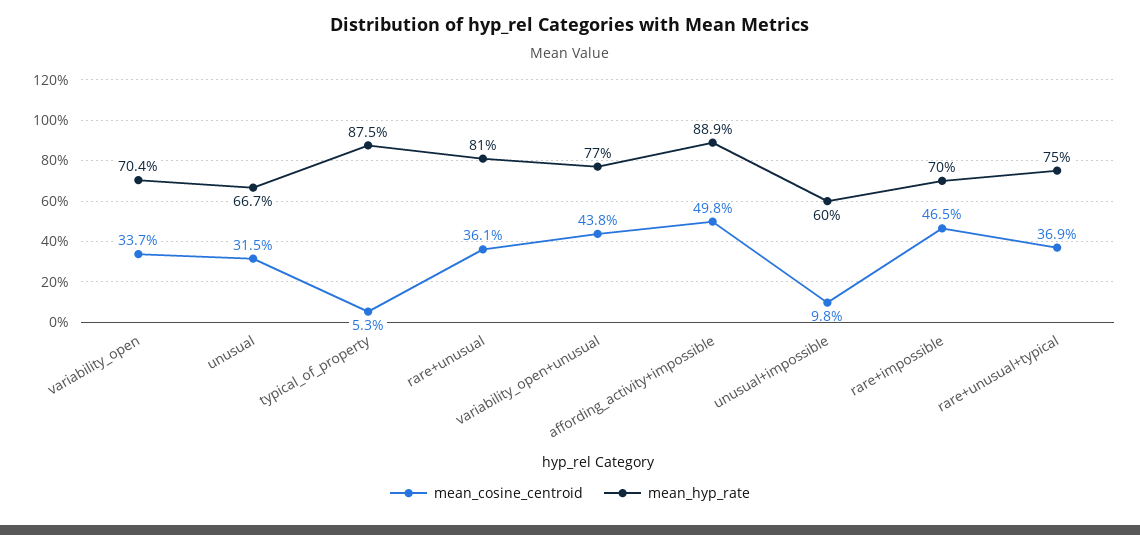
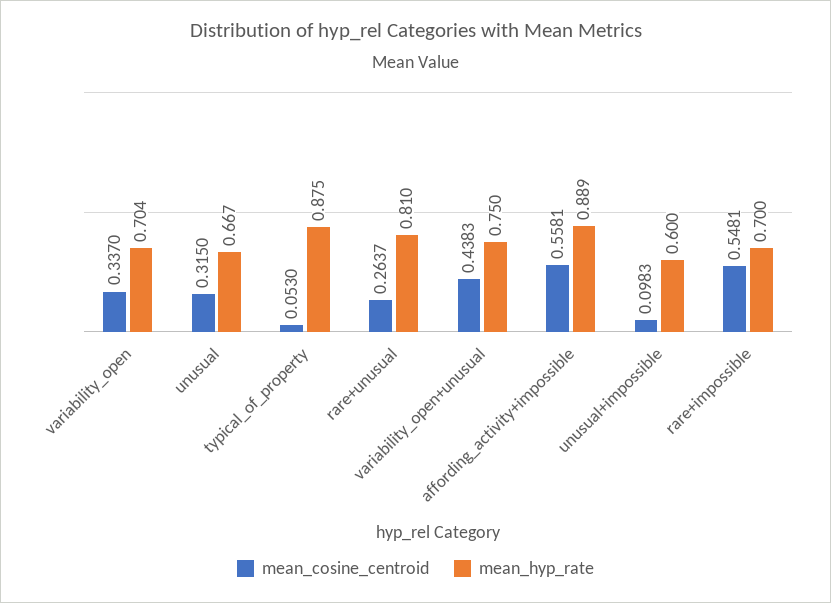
  {
    "mean_cosine_centroid": {
      "variability_open": 0.337,
      "unusual": 0.315,
      "typical_of_property": 0.053,
-     "rare+unusual": 0.361,
+     "rare+unusual": 0.2637,
      "variability_open+unusual": 0.4383,
-     "affording_activity+impossible": 0.498,
+     "affording_activity+impossible": 0.5581,
      "unusual+impossible": 0.0983,
-     "rare+impossible": 0.465,
+     "rare+impossible": 0.5481
-     "rare+unusual+typical": 0.369
    },
    "mean_hyp_rate": {
      "variability_open": 0.704,
      "unusual": 0.667,
      "typical_of_property": 0.875,
      "rare+unusual": 0.81,
-     "variability_open+unusual": 0.77,
+     "variability_open+unusual": 0.75,
      "affording_activity+impossible": 0.889,
      "unusual+impossible": 0.6,
-     "rare+impossible": 0.7,
+     "rare+impossible": 0.7
-     "rare+unusual+typical": 0.75
    }
  }

